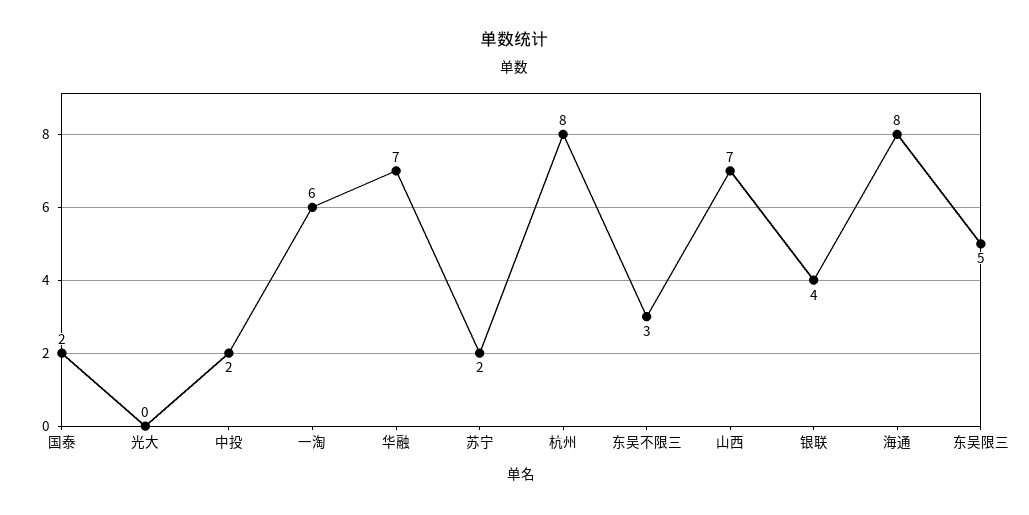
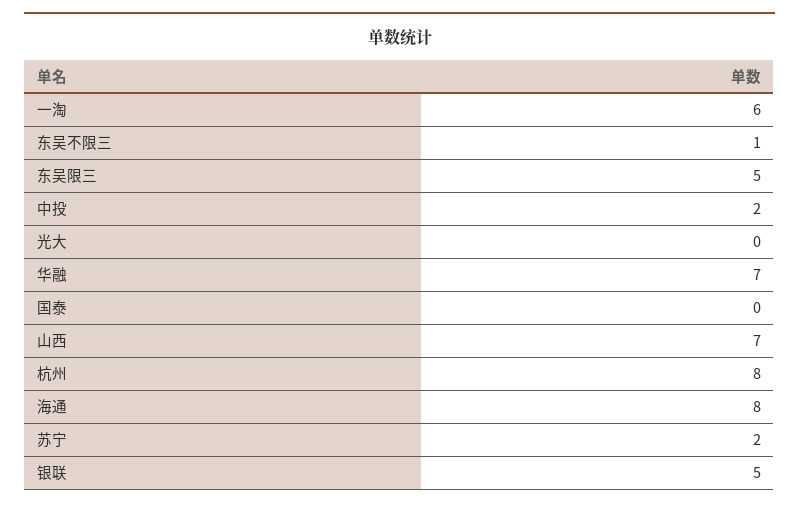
  {
-   "国泰": 2,
+   "国泰": 0,
    "光大": 0,
    "中投": 2,
    "一淘": 6,
    "华融": 7,
    "苏宁": 2,
    "杭州": 8,
-   "东吴不限三": 3,
+   "东吴不限三": 1,
    "山西": 7,
-   "银联": 4,
+   "银联": 5,
    "海通": 8,
    "东吴限三": 5
  }

